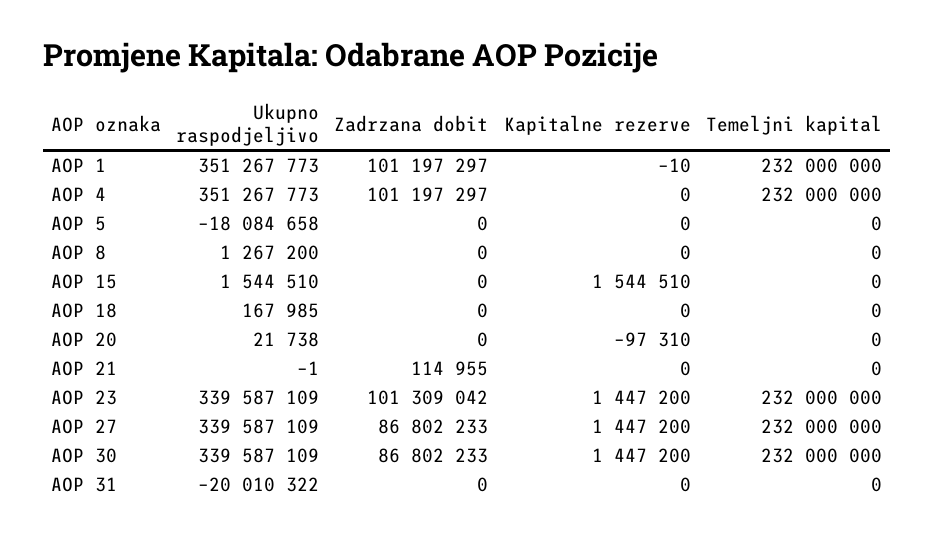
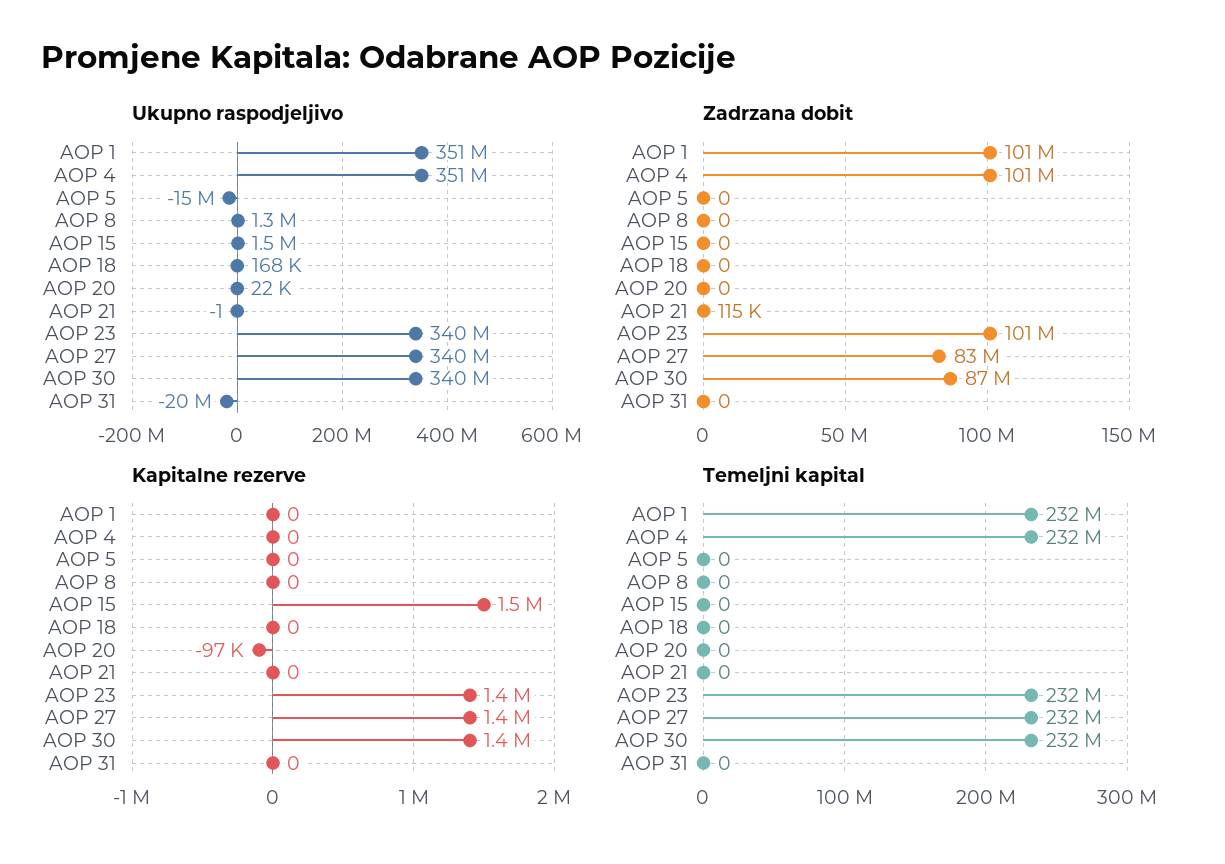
  {
    "Ukupno raspodjeljivo": {
      "AOP 1": 351267773,
      "AOP 4": 351267773,
-     "AOP 5": -18084658,
+     "AOP 5": -15000000,
      "AOP 8": 1267200,
      "AOP 15": 1544510,
      "AOP 18": 167985,
      "AOP 20": 21738,
      "AOP 21": -1,
      "AOP 23": 339587109,
      "AOP 27": 339587109,
      "AOP 30": 339587109,
      "AOP 31": -20010322
    },
    "Zadrzana dobit": {
      "AOP 1": 101197297,
      "AOP 4": 101197297,
      "AOP 5": 0,
      "AOP 8": 0,
      "AOP 15": 0,
      "AOP 18": 0,
      "AOP 20": 0,
      "AOP 21": 114955,
      "AOP 23": 101309042,
-     "AOP 27": 86802233,
+     "AOP 27": 83000000,
      "AOP 30": 86802233,
      "AOP 31": 0
    },
    "Kapitalne rezerve": {
-     "AOP 1": -10,
+     "AOP 1": 0,
      "AOP 4": 0,
      "AOP 5": 0,
      "AOP 8": 0,
      "AOP 15": 1544510,
      "AOP 18": 0,
      "AOP 20": -97310,
      "AOP 21": 0,
      "AOP 23": 1447200,
      "AOP 27": 1447200,
      "AOP 30": 1447200,
      "AOP 31": 0
    },
    "Temeljni kapital": {
      "AOP 1": 232000000,
      "AOP 4": 232000000,
      "AOP 5": 0,
      "AOP 8": 0,
      "AOP 15": 0,
      "AOP 18": 0,
      "AOP 20": 0,
      "AOP 21": 0,
      "AOP 23": 232000000,
      "AOP 27": 232000000,
      "AOP 30": 232000000,
      "AOP 31": 0
    }
  }

